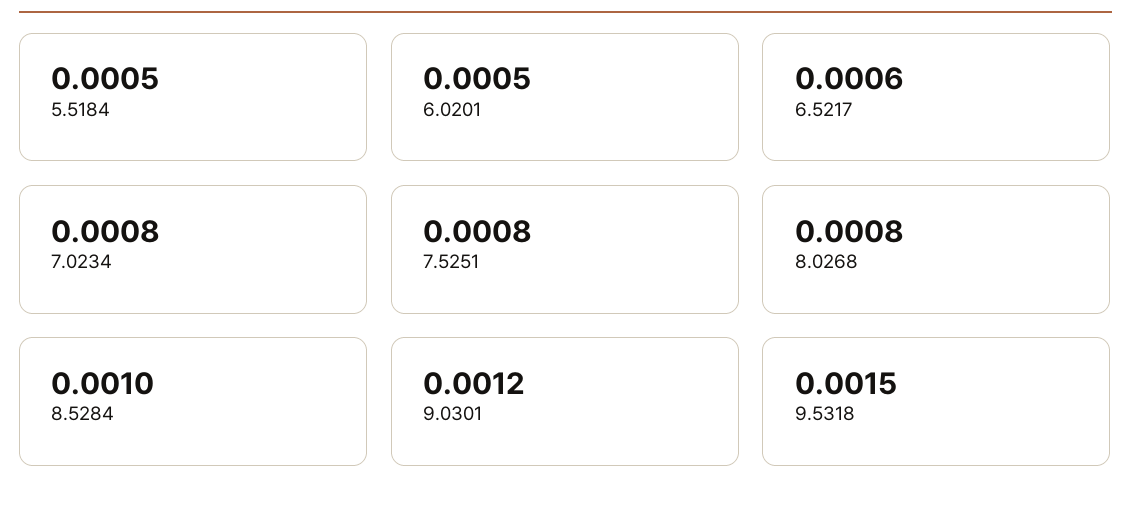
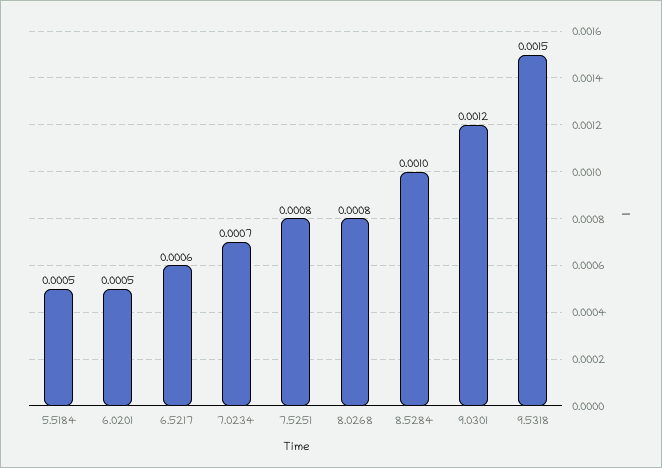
  {
    "5.5184": 0.0005,
    "6.0201": 0.0005,
    "6.5217": 0.0006,
-   "7.0234": 0.0008,
+   "7.0234": 0.0007,
    "7.5251": 0.0008,
    "8.0268": 0.0008,
    "8.5284": 0.001,
    "9.0301": 0.0012,
    "9.5318": 0.0015
  }

